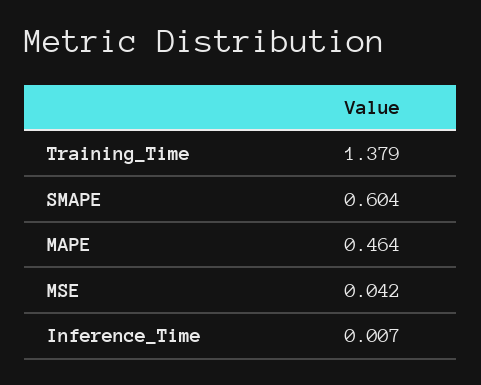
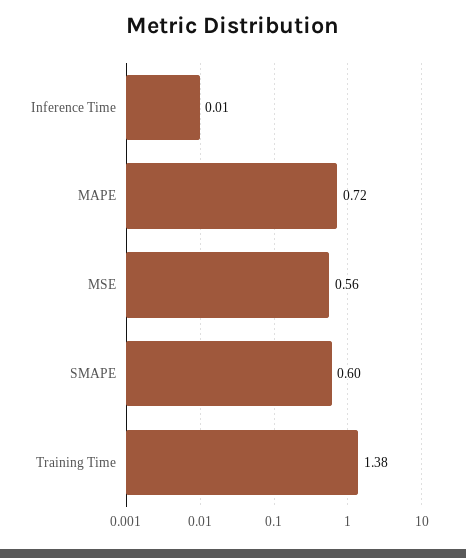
  {
    "Training_Time": 1.379,
    "SMAPE": 0.604,
-   "MAPE": 0.464,
+   "MAPE": 0.72,
-   "MSE": 0.042,
+   "MSE": 0.56,
    "Inference_Time": 0.007
  }

